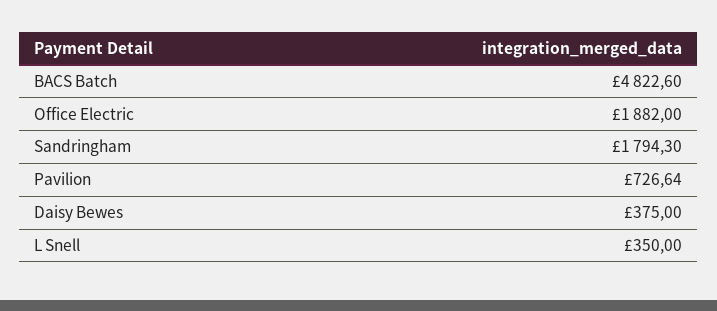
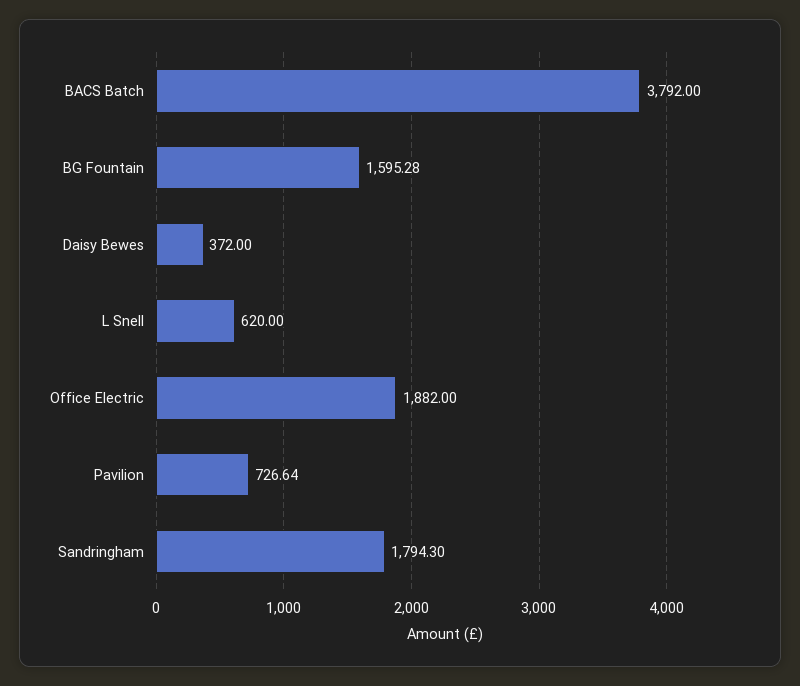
  {
-   "BACS Batch": 4822.6,
+   "BACS Batch": 3792,
    "Office Electric": 1882,
    "Sandringham": 1794.3,
    "Pavilion": 726.64,
-   "Daisy Bewes": 375,
+   "Daisy Bewes": 372,
-   "L Snell": 350
+   "L Snell": 620,
+   "BG Fountain": 1595.28
  }

